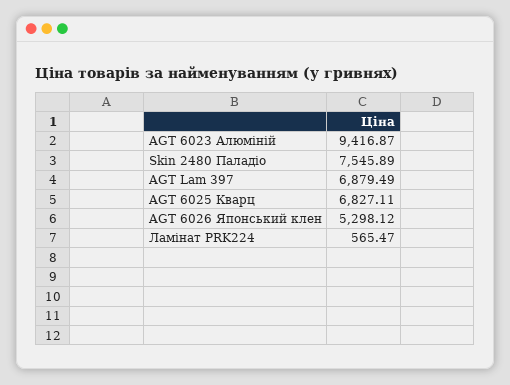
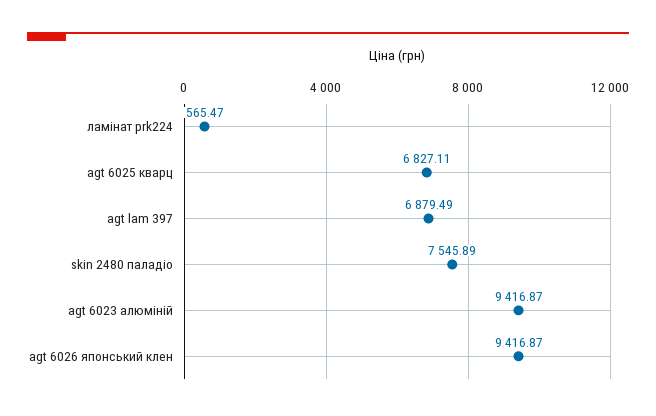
  {
    "AGT 6023 Алюміній": 9416.87,
    "Skin 2480 Паладіо": 7545.89,
    "AGT Lam 397": 6879.49,
    "AGT 6025 Кварц": 6827.11,
-   "AGT 6026 Японський клен": 5298.12,
+   "AGT 6026 Японський клен": 9416.87,
    "Ламінат PRK224": 565.47
  }

